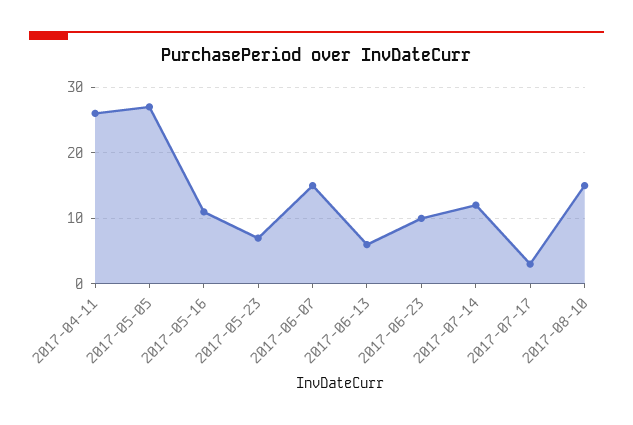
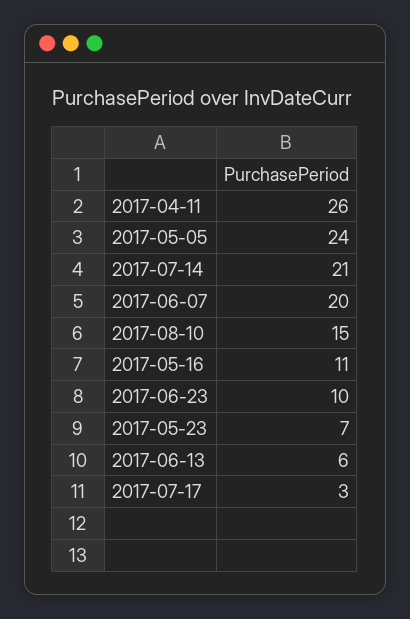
  {
    "2017-04-11": 26,
-   "2017-05-05": 27,
+   "2017-05-05": 24,
    "2017-05-16": 11,
    "2017-05-23": 7,
-   "2017-06-07": 15,
+   "2017-06-07": 20,
    "2017-06-13": 6,
    "2017-06-23": 10,
-   "2017-07-14": 12,
+   "2017-07-14": 21,
    "2017-07-17": 3,
    "2017-08-10": 15
  }

